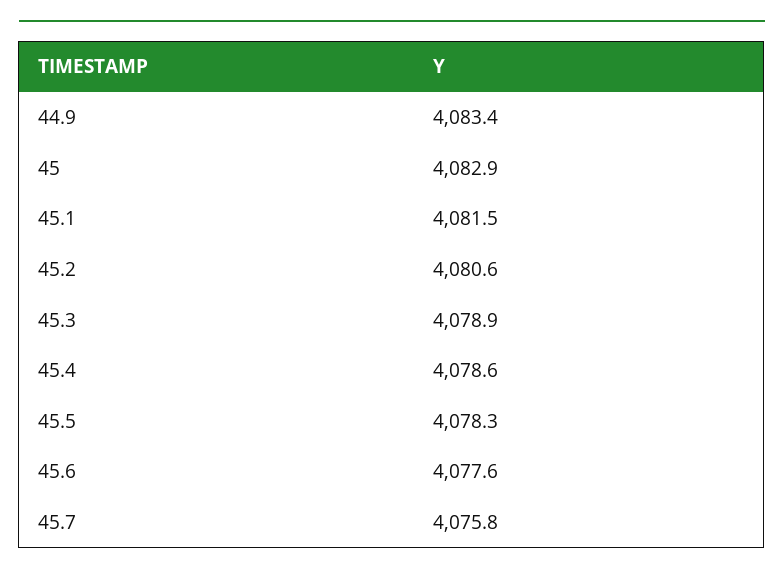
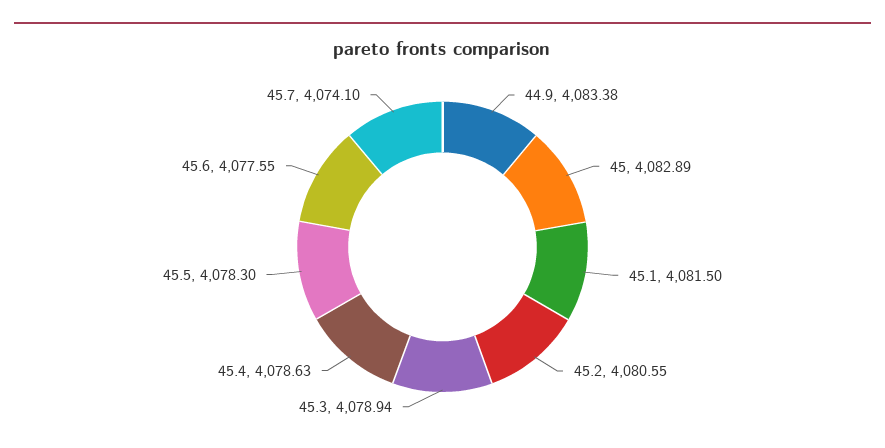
  {
    "44.9": 4083.38,
    "45": 4082.89,
    "45.1": 4081.5,
    "45.2": 4080.55,
    "45.3": 4078.94,
    "45.4": 4078.63,
    "45.5": 4078.3,
    "45.6": 4077.55,
-   "45.7": 4075.8
+   "45.7": 4074.1
  }

